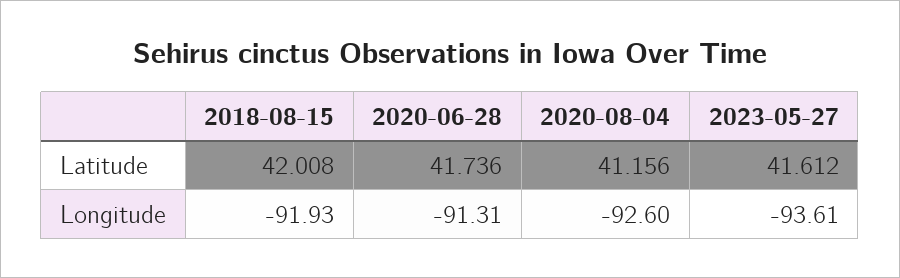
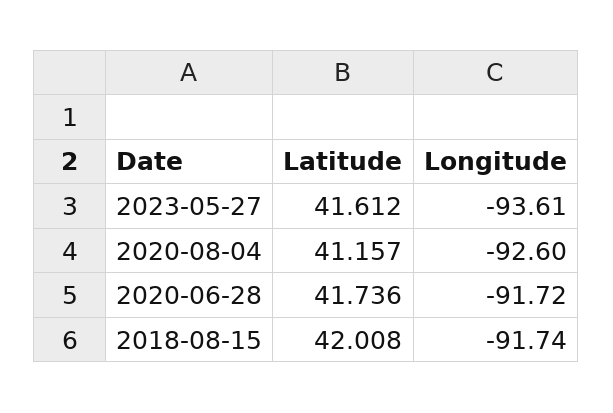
  {
    "2018-08-15": {
      "Latitude": 42.008,
-     "Longitude": -91.93
+     "Longitude": -91.74
    },
    "2020-06-28": {
      "Latitude": 41.736,
-     "Longitude": -91.31
+     "Longitude": -91.72
    },
    "2020-08-04": {
-     "Latitude": 41.156,
+     "Latitude": 41.157,
      "Longitude": -92.6
    },
    "2023-05-27": {
      "Latitude": 41.612,
      "Longitude": -93.61
    }
  }

